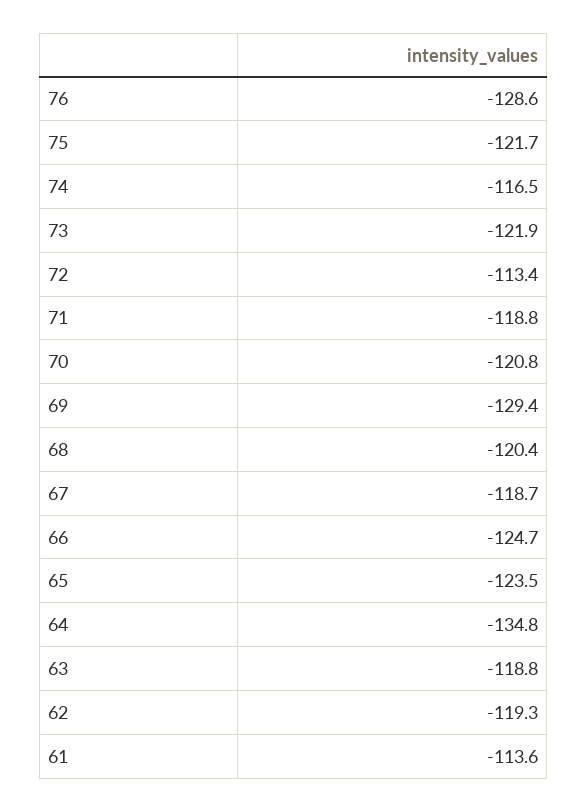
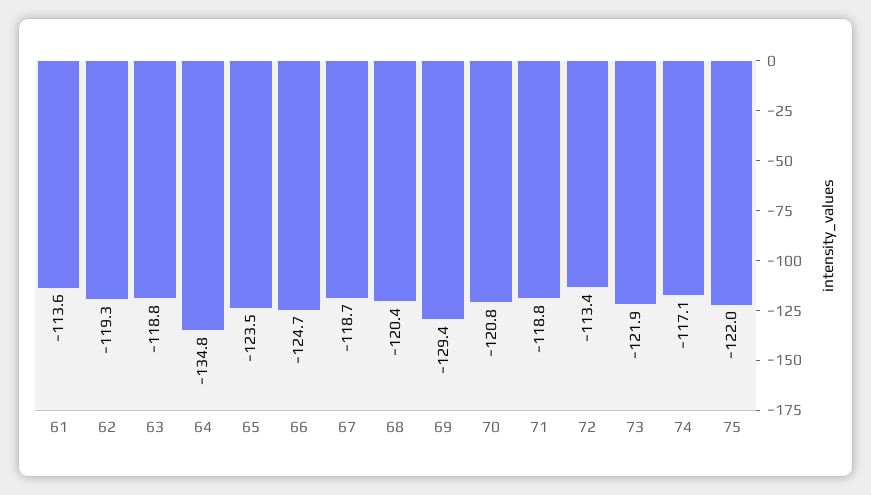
  {
-   "76": -128.6,
-   "75": -121.7,
+   "75": -122,
-   "74": -116.5,
+   "74": -117.1,
    "73": -121.9,
    "72": -113.4,
    "71": -118.8,
    "70": -120.8,
    "69": -129.4,
    "68": -120.4,
    "67": -118.7,
    "66": -124.7,
    "65": -123.5,
    "64": -134.8,
    "63": -118.8,
    "62": -119.3,
    "61": -113.6
  }

